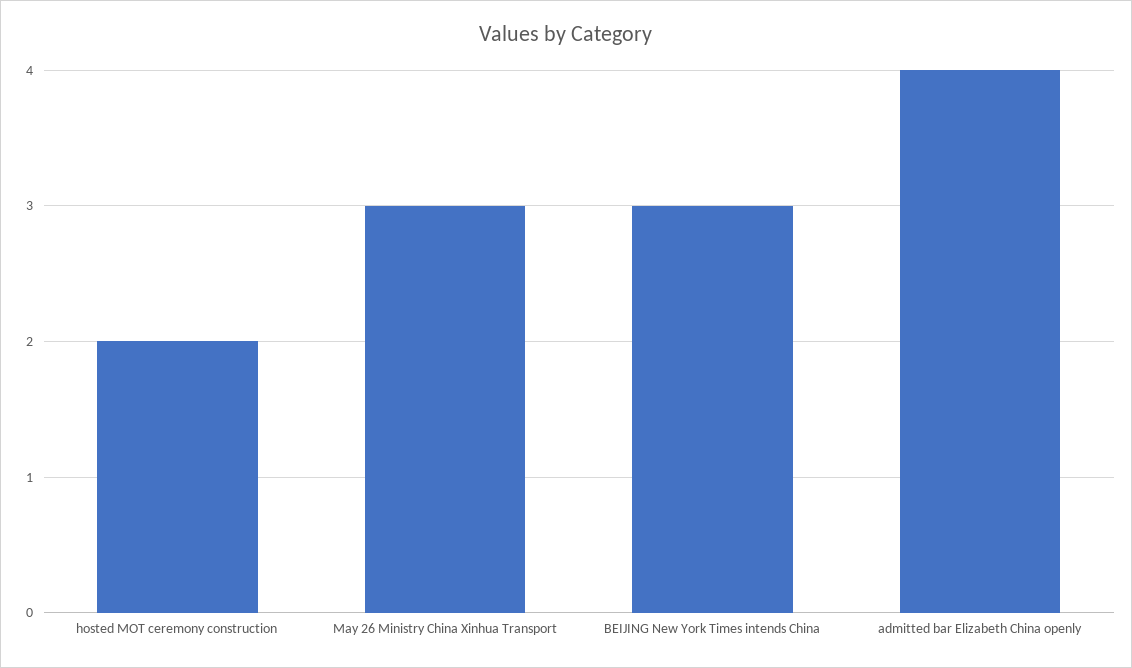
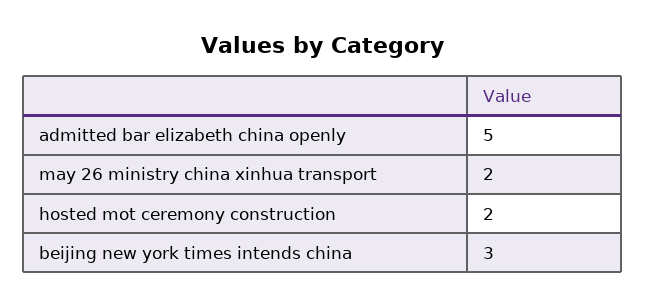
  {
    "hosted MOT ceremony construction": 2,
-   "May 26 Ministry China Xinhua Transport": 3,
+   "May 26 Ministry China Xinhua Transport": 2,
    "BEIJING New York Times intends China": 3,
-   "admitted bar Elizabeth China openly": 4
+   "admitted bar Elizabeth China openly": 5
  }

